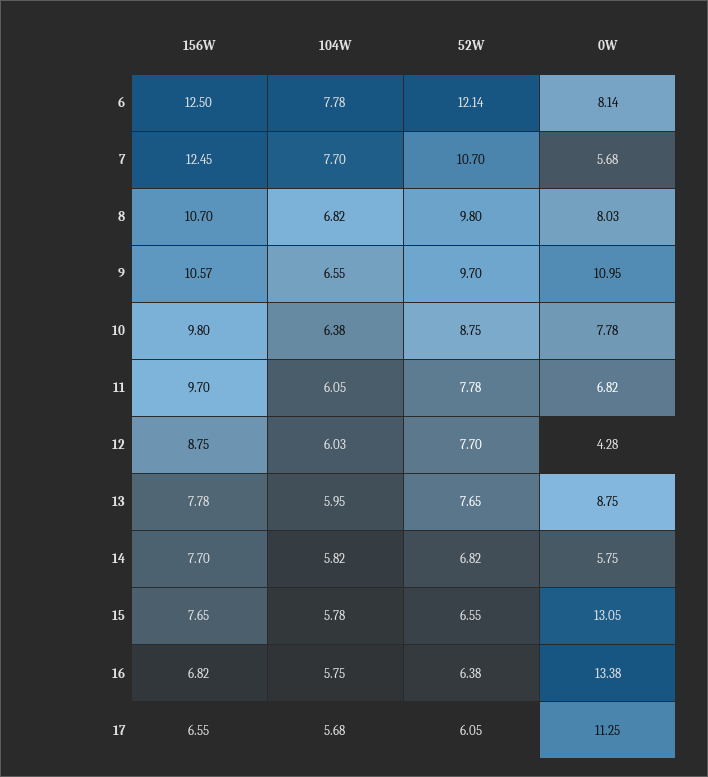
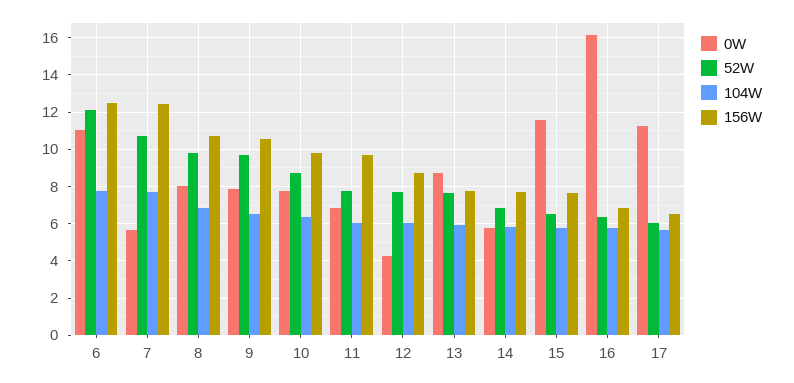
  {
    "156W": {
      "6": 12.5,
      "7": 12.45,
      "8": 10.7,
      "9": 10.57,
      "10": 9.8,
      "11": 9.7,
      "12": 8.75,
      "13": 7.78,
      "14": 7.7,
      "15": 7.65,
      "16": 6.82,
      "17": 6.55
    },
    "104W": {
      "6": 7.78,
      "7": 7.7,
      "8": 6.82,
      "9": 6.55,
      "10": 6.38,
      "11": 6.05,
      "12": 6.03,
      "13": 5.95,
      "14": 5.82,
      "15": 5.78,
      "16": 5.75,
      "17": 5.68
    },
    "52W": {
      "6": 12.14,
      "7": 10.7,
      "8": 9.8,
      "9": 9.7,
      "10": 8.75,
      "11": 7.78,
      "12": 7.7,
      "13": 7.65,
      "14": 6.82,
      "15": 6.55,
      "16": 6.38,
      "17": 6.05
    },
    "0W": {
-     "6": 8.14,
+     "6": 11,
      "7": 5.68,
      "8": 8.03,
-     "9": 10.95,
+     "9": 8,
      "10": 7.78,
      "11": 6.82,
      "12": 4.28,
      "13": 8.75,
      "14": 5.75,
-     "15": 13.05,
+     "15": 11.5,
-     "16": 13.38,
+     "16": 16,
      "17": 11.25
    }
  }

